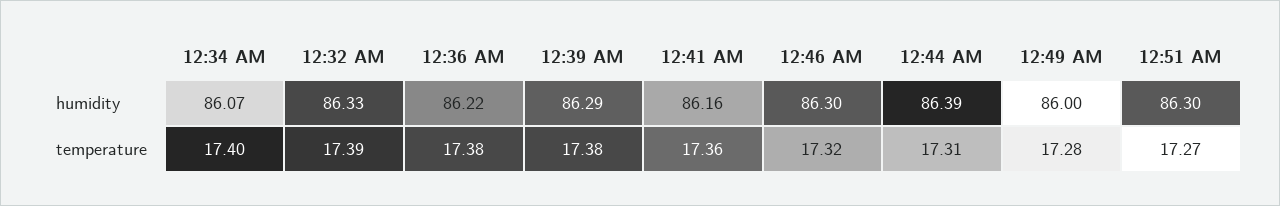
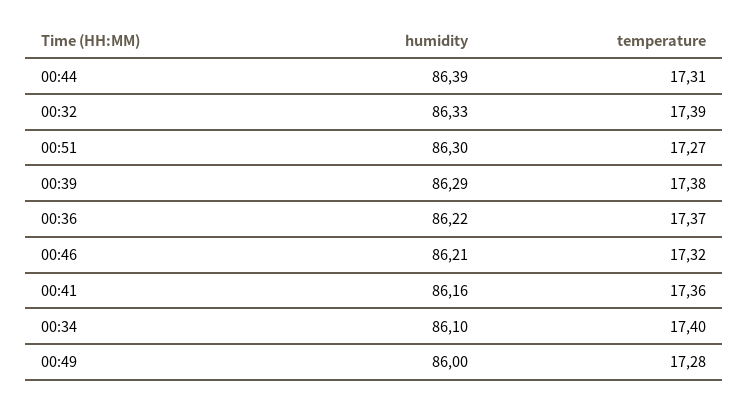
  {
    "12:34 AM": {
-     "humidity": 86.07,
+     "humidity": 86.1,
      "temperature": 17.4
    },
    "12:32 AM": {
      "humidity": 86.33,
      "temperature": 17.39
    },
    "12:36 AM": {
      "humidity": 86.22,
-     "temperature": 17.38
+     "temperature": 17.37
    },
    "12:39 AM": {
      "humidity": 86.29,
      "temperature": 17.38
    },
    "12:41 AM": {
      "humidity": 86.16,
      "temperature": 17.36
    },
    "12:46 AM": {
-     "humidity": 86.3,
+     "humidity": 86.21,
      "temperature": 17.32
    },
    "12:44 AM": {
      "humidity": 86.39,
      "temperature": 17.31
    },
    "12:49 AM": {
      "humidity": 86,
      "temperature": 17.28
    },
    "12:51 AM": {
      "humidity": 86.3,
      "temperature": 17.27
    }
  }

